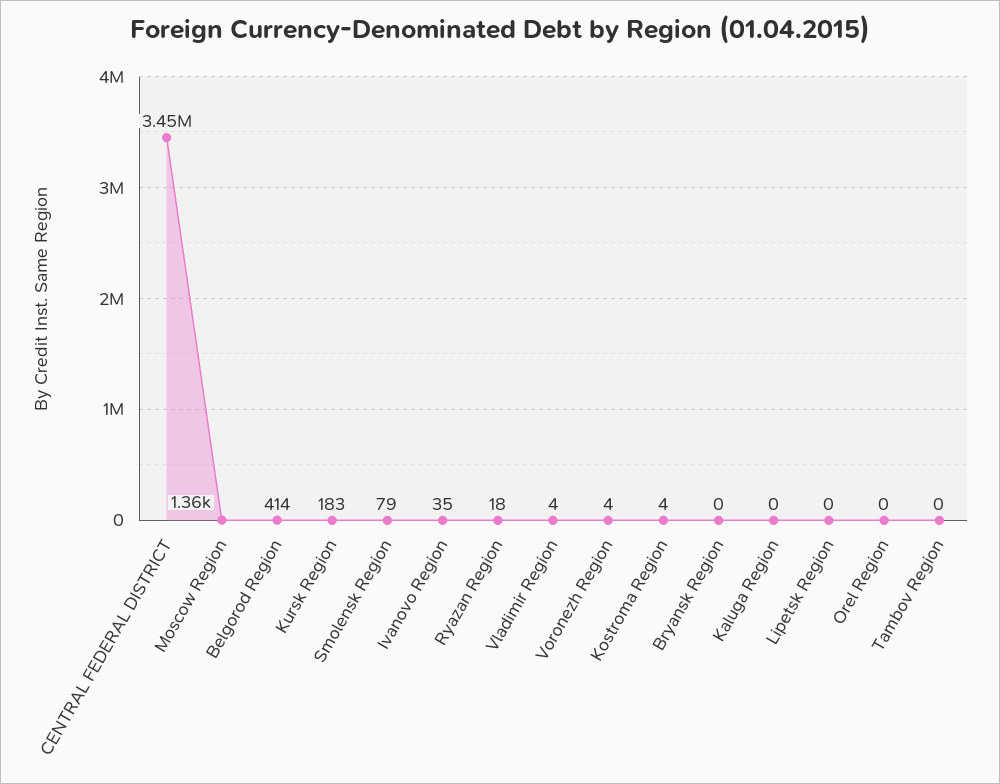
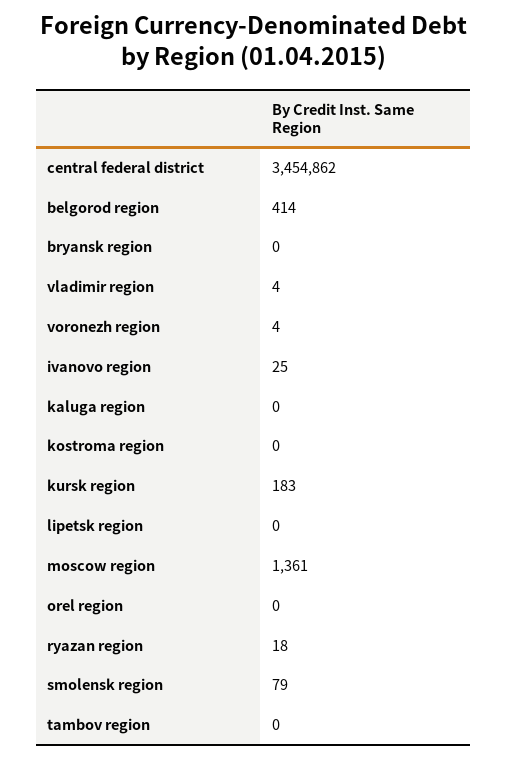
  {
    "CENTRAL FEDERAL DISTRICT": 3454862,
    "Moscow Region": 1361,
    "Belgorod Region": 414,
    "Kursk Region": 183,
    "Smolensk Region": 79,
-   "Ivanovo Region": 35,
+   "Ivanovo Region": 25,
    "Ryazan Region": 18,
    "Vladimir Region": 4,
    "Voronezh Region": 4,
-   "Kostroma Region": 4,
+   "Kostroma Region": 0,
    "Bryansk Region": 0,
    "Kaluga Region": 0,
    "Lipetsk Region": 0,
    "Orel Region": 0,
    "Tambov Region": 0
  }

